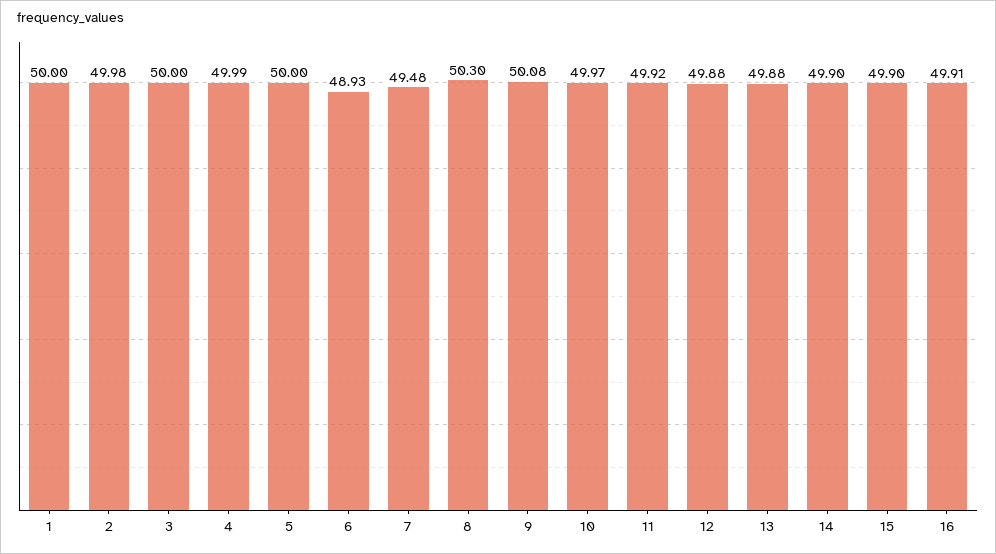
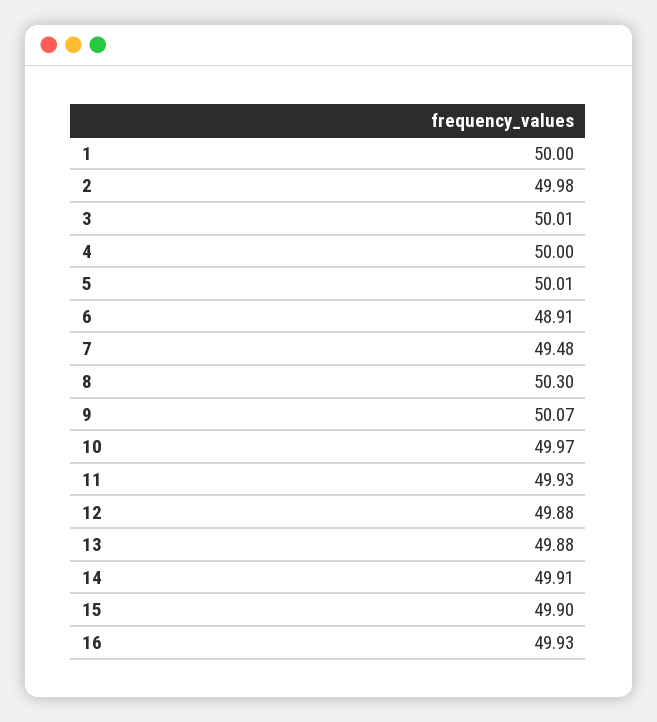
  {
    "1": 50,
    "2": 49.98,
-   "3": 50,
+   "3": 50.01,
-   "4": 49.99,
+   "4": 50,
-   "5": 50,
+   "5": 50.01,
-   "6": 48.93,
+   "6": 48.91,
    "7": 49.48,
    "8": 50.3,
-   "9": 50.08,
+   "9": 50.07,
    "10": 49.97,
-   "11": 49.92,
+   "11": 49.93,
    "12": 49.88,
    "13": 49.88,
-   "14": 49.9,
+   "14": 49.91,
    "15": 49.9,
-   "16": 49.91
+   "16": 49.93
  }

